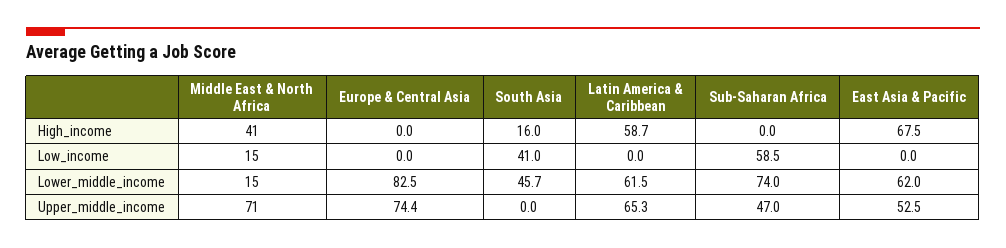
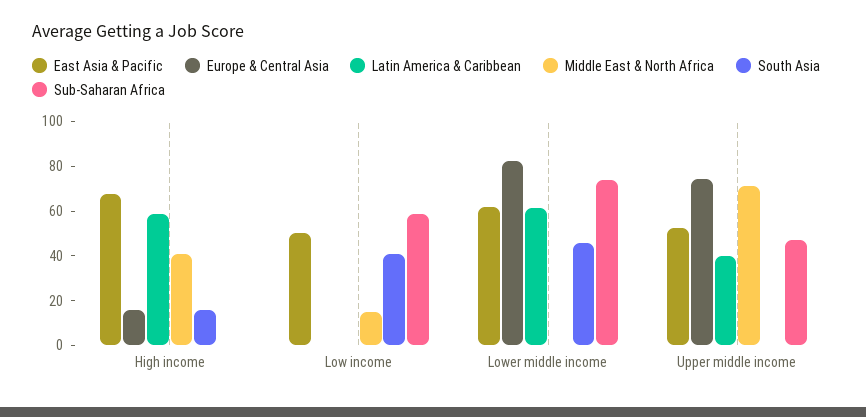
  {
    "Middle East & North Africa": {
      "High_income": 41,
      "Low_income": 15,
-     "Lower_middle_income": 15,
+     "Lower_middle_income": 0,
      "Upper_middle_income": 71
    },
    "Europe & Central Asia": {
-     "High_income": 0,
+     "High_income": 15,
      "Low_income": 0,
      "Lower_middle_income": 82.5,
      "Upper_middle_income": 74.4
    },
    "South Asia": {
      "High_income": 16,
      "Low_income": 41,
      "Lower_middle_income": 45.7,
      "Upper_middle_income": 0
    },
    "Latin America & Caribbean": {
      "High_income": 58.7,
      "Low_income": 0,
      "Lower_middle_income": 61.5,
-     "Upper_middle_income": 65.3
+     "Upper_middle_income": 40
    },
    "Sub-Saharan Africa": {
      "High_income": 0,
      "Low_income": 58.5,
      "Lower_middle_income": 74,
      "Upper_middle_income": 47
    },
    "East Asia & Pacific": {
      "High_income": 67.5,
-     "Low_income": 0,
+     "Low_income": 50,
      "Lower_middle_income": 62,
      "Upper_middle_income": 52.5
    }
  }

